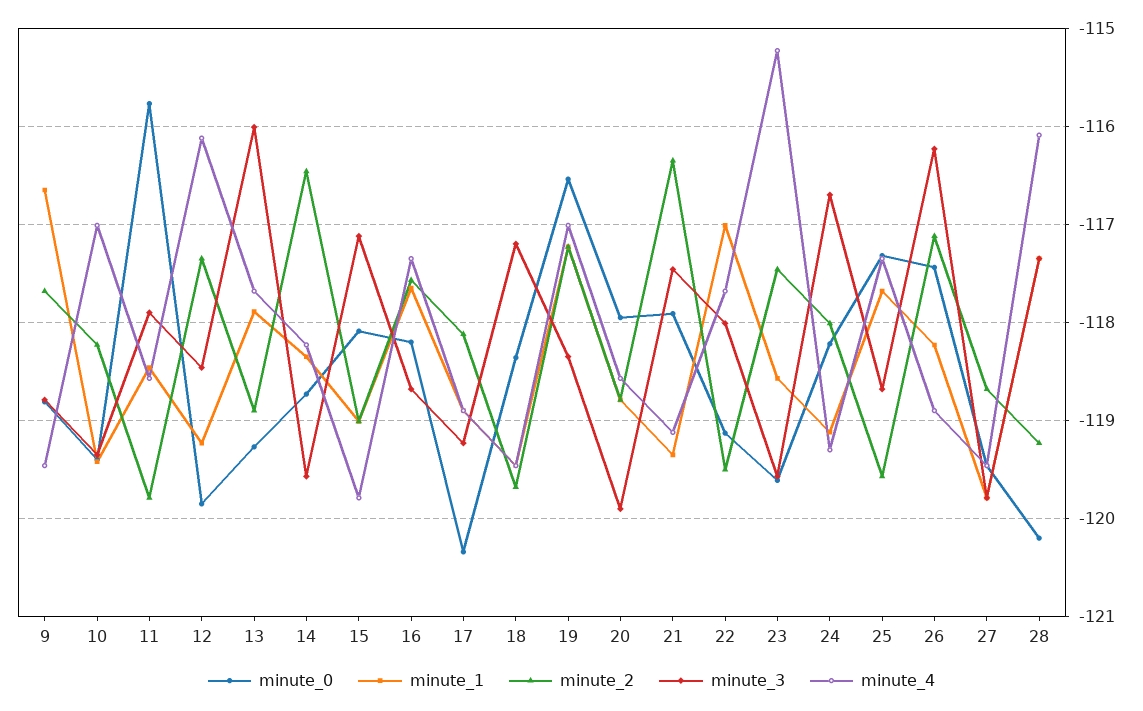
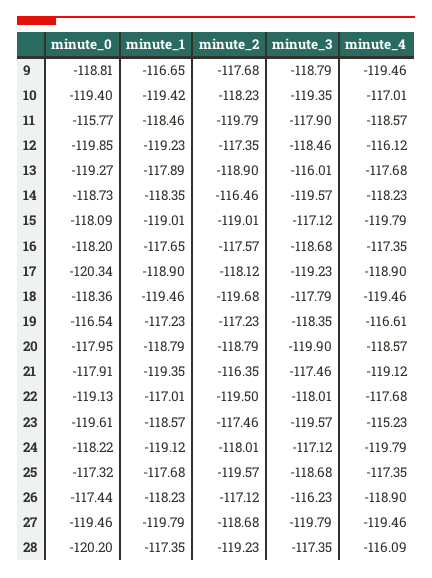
  {
    "minute_0": {
      "9": -118.81,
      "10": -119.4,
      "11": -115.77,
      "12": -119.85,
      "13": -119.27,
      "14": -118.73,
      "15": -118.09,
      "16": -118.2,
      "17": -120.34,
      "18": -118.36,
      "19": -116.54,
      "20": -117.95,
      "21": -117.91,
      "22": -119.13,
      "23": -119.61,
      "24": -118.22,
      "25": -117.32,
      "26": -117.44,
      "27": -119.46,
      "28": -120.2
    },
    "minute_1": {
      "9": -116.65,
      "10": -119.42,
      "11": -118.46,
      "12": -119.23,
      "13": -117.89,
      "14": -118.35,
      "15": -119.01,
      "16": -117.65,
      "17": -118.9,
      "18": -119.46,
      "19": -117.23,
      "20": -118.79,
      "21": -119.35,
      "22": -117.01,
      "23": -118.57,
      "24": -119.12,
      "25": -117.68,
      "26": -118.23,
      "27": -119.79,
      "28": -117.35
    },
    "minute_2": {
      "9": -117.68,
      "10": -118.23,
      "11": -119.79,
      "12": -117.35,
      "13": -118.9,
      "14": -116.46,
      "15": -119.01,
      "16": -117.57,
      "17": -118.12,
      "18": -119.68,
      "19": -117.23,
      "20": -118.79,
      "21": -116.35,
      "22": -119.5,
      "23": -117.46,
      "24": -118.01,
      "25": -119.57,
      "26": -117.12,
      "27": -118.68,
      "28": -119.23
    },
    "minute_3": {
      "9": -118.79,
      "10": -119.35,
      "11": -117.9,
      "12": -118.46,
      "13": -116.01,
      "14": -119.57,
      "15": -117.12,
      "16": -118.68,
      "17": -119.23,
-     "18": -117.2,
+     "18": -117.79,
      "19": -118.35,
      "20": -119.9,
      "21": -117.46,
      "22": -118.01,
      "23": -119.57,
-     "24": -116.7,
+     "24": -117.12,
      "25": -118.68,
      "26": -116.23,
      "27": -119.79,
      "28": -117.35
    },
    "minute_4": {
      "9": -119.46,
      "10": -117.01,
      "11": -118.57,
      "12": -116.12,
      "13": -117.68,
      "14": -118.23,
      "15": -119.79,
      "16": -117.35,
      "17": -118.9,
      "18": -119.46,
-     "19": -117,
+     "19": -116.61,
      "20": -118.57,
      "21": -119.12,
      "22": -117.68,
      "23": -115.23,
-     "24": -119.3,
+     "24": -119.79,
      "25": -117.35,
      "26": -118.9,
      "27": -119.46,
      "28": -116.09
    }
  }

